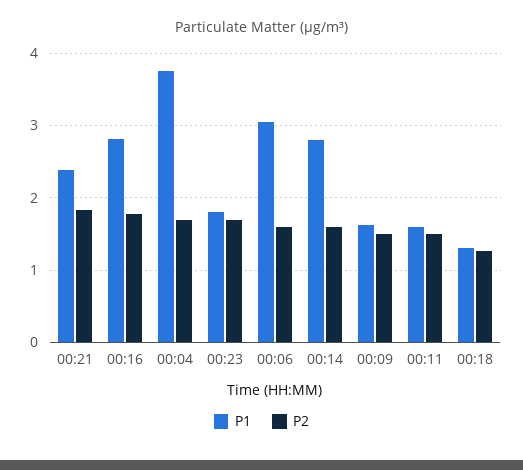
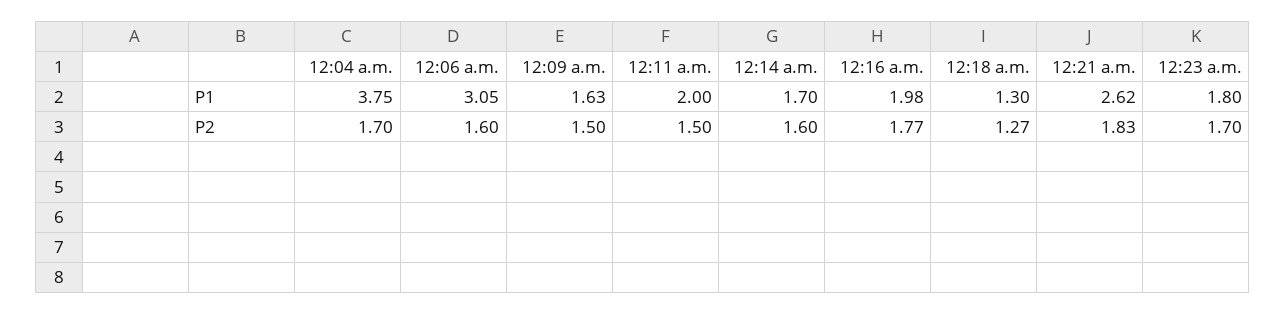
  {
    "P1": {
-     "00:21": 2.4,
+     "00:21": 2.62,
-     "00:16": 2.8,
+     "00:16": 1.98,
      "00:04": 3.75,
      "00:23": 1.8,
      "00:06": 3.05,
-     "00:14": 2.8,
+     "00:14": 1.7,
      "00:09": 1.63,
-     "00:11": 1.6,
+     "00:11": 2,
      "00:18": 1.3
    },
    "P2": {
      "00:21": 1.83,
      "00:16": 1.77,
      "00:04": 1.7,
      "00:23": 1.7,
      "00:06": 1.6,
      "00:14": 1.6,
      "00:09": 1.5,
      "00:11": 1.5,
      "00:18": 1.27
    }
  }

